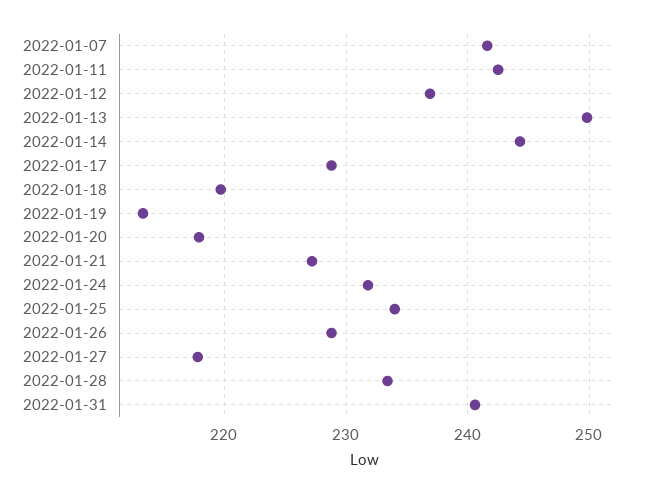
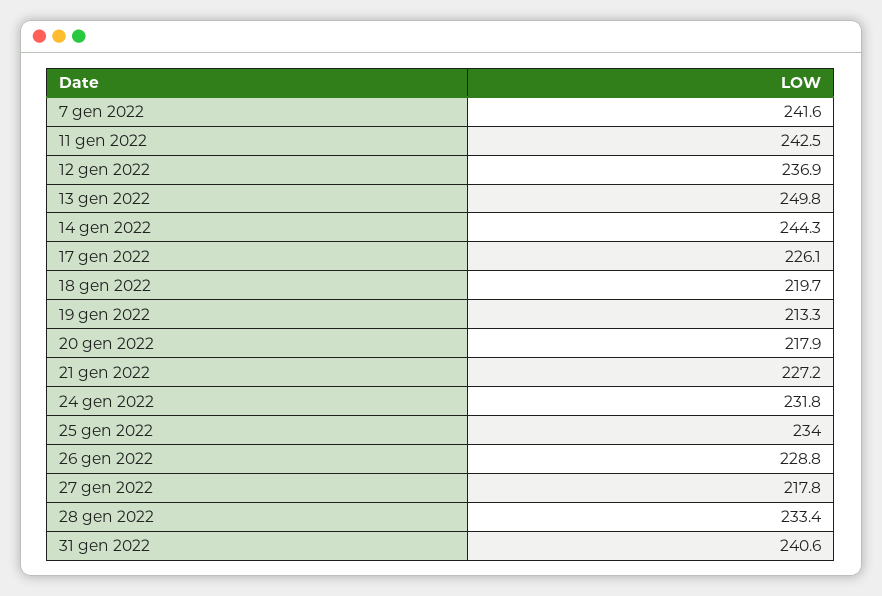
  {
    "2022-01-07": 241.6,
    "2022-01-11": 242.5,
    "2022-01-12": 236.9,
    "2022-01-13": 249.8,
    "2022-01-14": 244.3,
-   "2022-01-17": 229,
+   "2022-01-17": 226.1,
    "2022-01-18": 219.7,
    "2022-01-19": 213.3,
    "2022-01-20": 217.9,
    "2022-01-21": 227.2,
    "2022-01-24": 231.8,
    "2022-01-25": 234,
    "2022-01-26": 228.8,
    "2022-01-27": 217.8,
    "2022-01-28": 233.4,
    "2022-01-31": 240.6
  }

